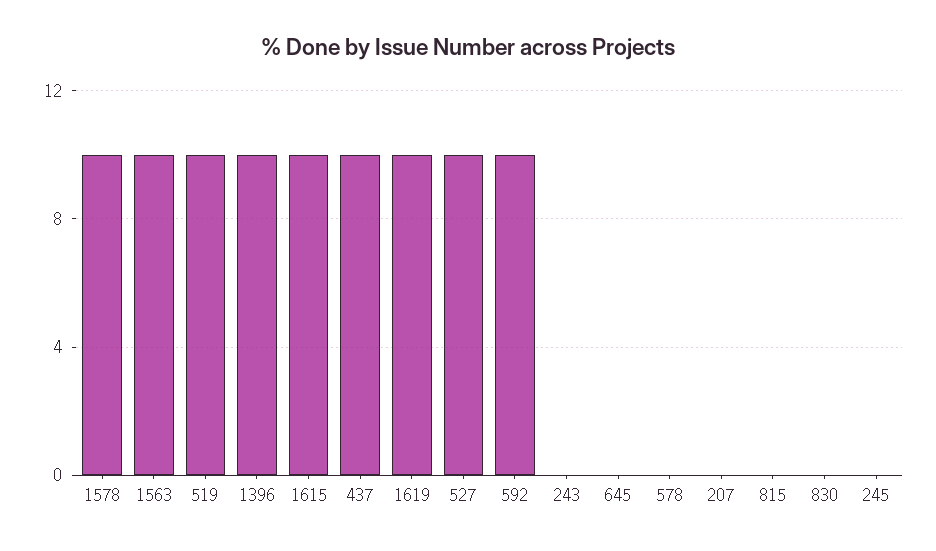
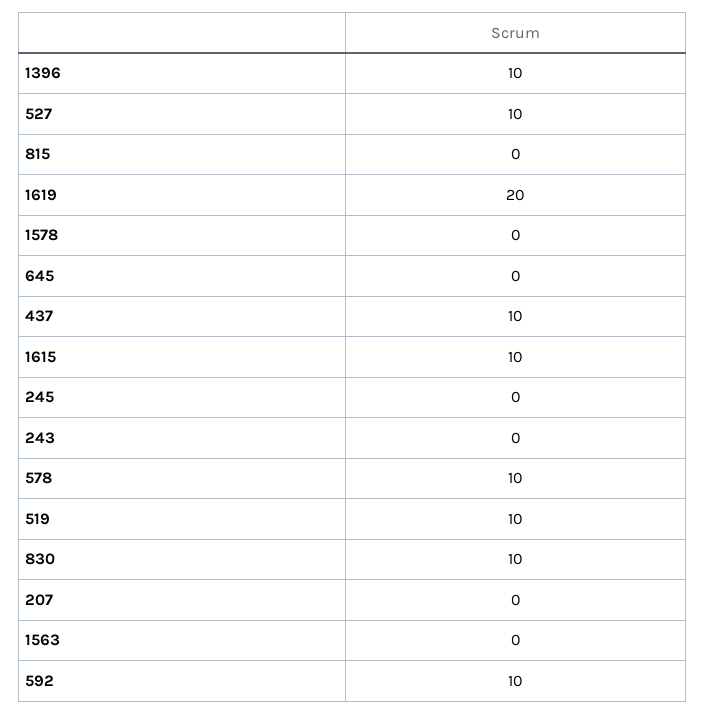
  {
-   "1578": 10,
+   "1578": 0,
-   "1563": 10,
+   "1563": 0,
    "519": 10,
    "1396": 10,
    "1615": 10,
    "437": 10,
-   "1619": 10,
+   "1619": 20,
    "527": 10,
    "592": 10,
    "243": 0,
    "645": 0,
-   "578": 0,
+   "578": 10,
    "207": 0,
    "815": 0,
-   "830": 0,
+   "830": 10,
    "245": 0
  }

